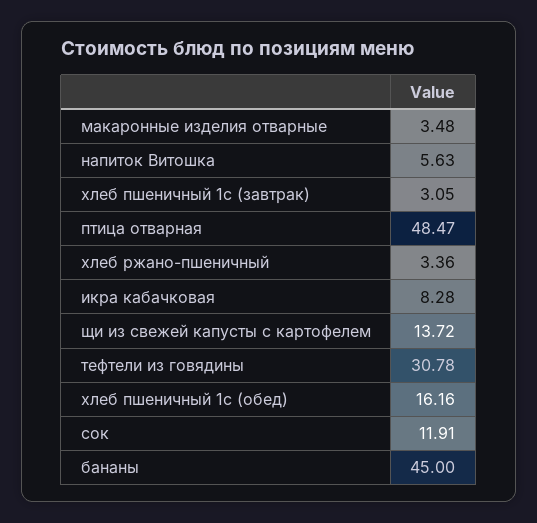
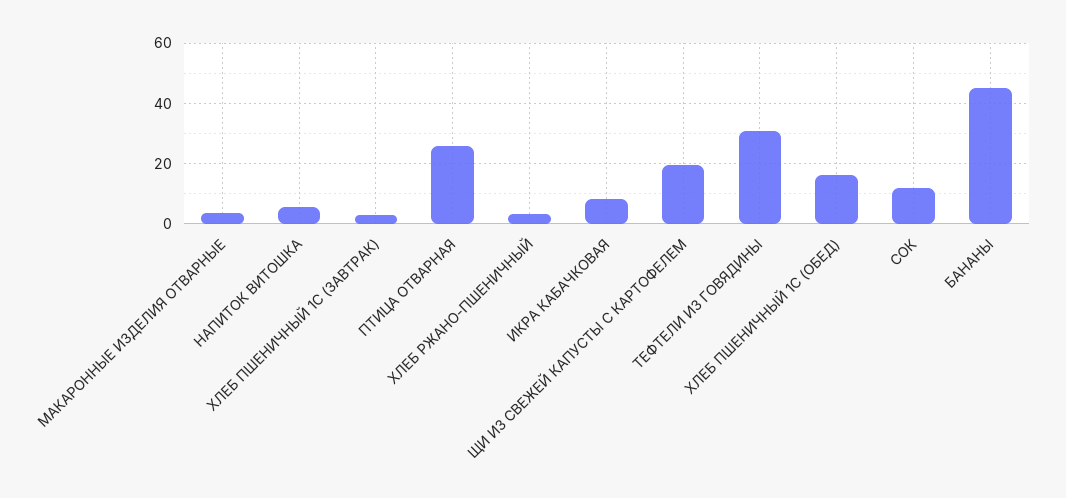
  {
    "макаронные изделия отварные": 3.48,
    "напиток Витошка": 5.63,
    "хлеб пшеничный 1с (завтрак)": 3.05,
-   "птица отварная": 48.47,
+   "птица отварная": 26,
    "хлеб ржано-пшеничный": 3.36,
    "икра кабачковая": 8.28,
-   "щи из свежей капусты с картофелем": 13.72,
+   "щи из свежей капусты с картофелем": 20,
    "тефтели из говядины": 30.78,
    "хлеб пшеничный 1с (обед)": 16.16,
    "сок": 11.91,
    "бананы": 45
  }

